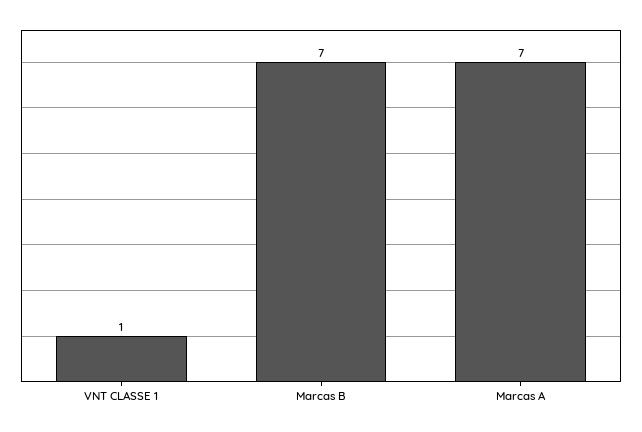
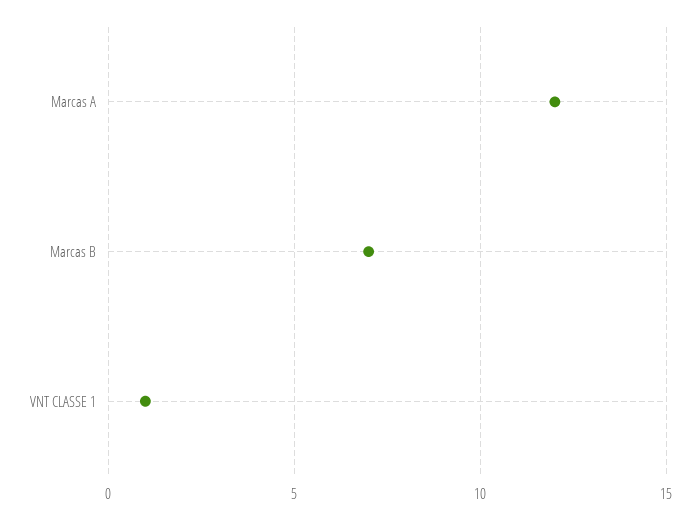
  {
    "VNT CLASSE 1": 1,
    "Marcas B": 7,
-   "Marcas A": 7
+   "Marcas A": 12
  }

